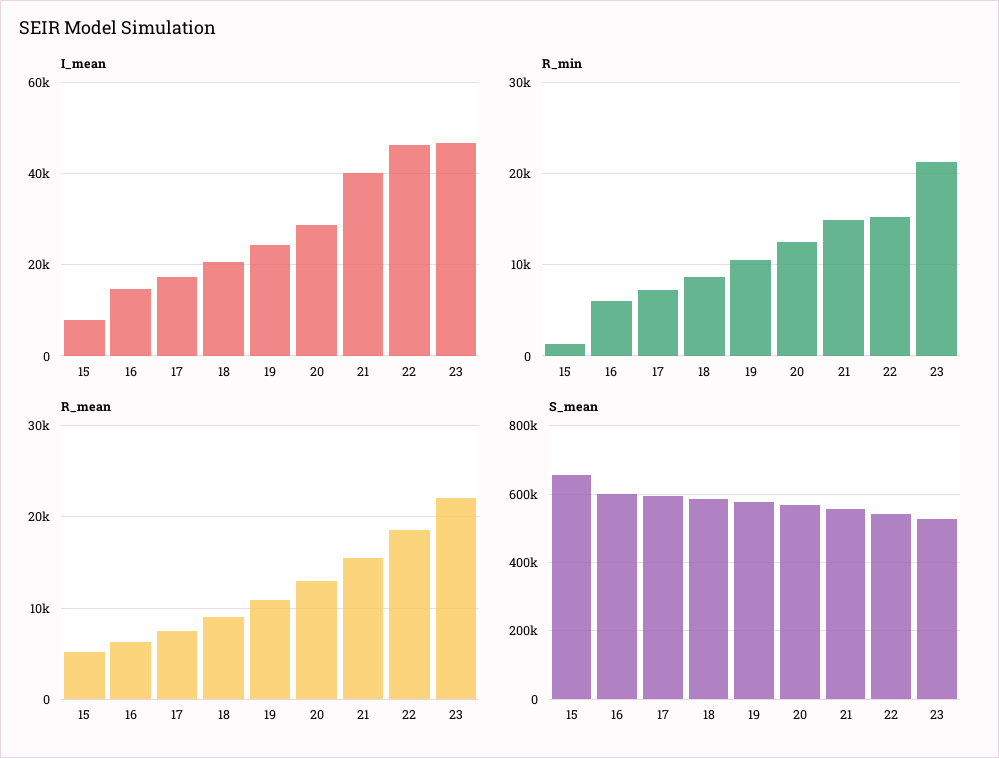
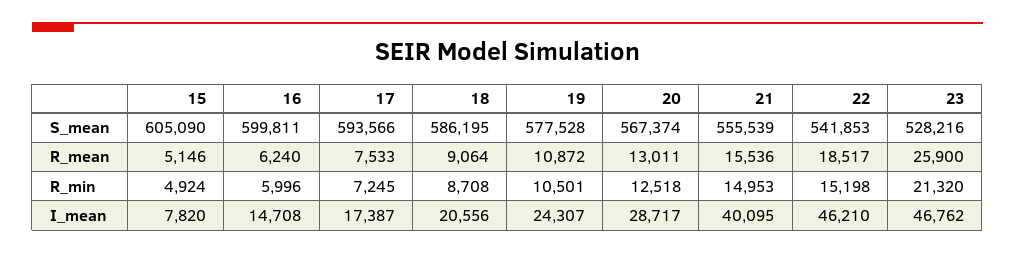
  {
    "I_mean": {
      "15": 7820,
      "16": 14708,
      "17": 17387,
      "18": 20556,
      "19": 24307,
      "20": 28717,
      "21": 40095,
      "22": 46210,
      "23": 46762
    },
    "R_min": {
-     "15": 1000,
+     "15": 4924,
      "16": 5996,
      "17": 7245,
      "18": 8708,
      "19": 10501,
      "20": 12518,
      "21": 14953,
      "22": 15198,
      "23": 21320
    },
    "R_mean": {
      "15": 5146,
      "16": 6240,
      "17": 7533,
      "18": 9064,
      "19": 10872,
      "20": 13011,
      "21": 15536,
      "22": 18517,
-     "23": 22000
+     "23": 25900
    },
    "S_mean": {
-     "15": 660000,
+     "15": 605090,
      "16": 599811,
      "17": 593566,
      "18": 586195,
      "19": 577528,
      "20": 567374,
      "21": 555539,
      "22": 541853,
      "23": 528216
    }
  }

